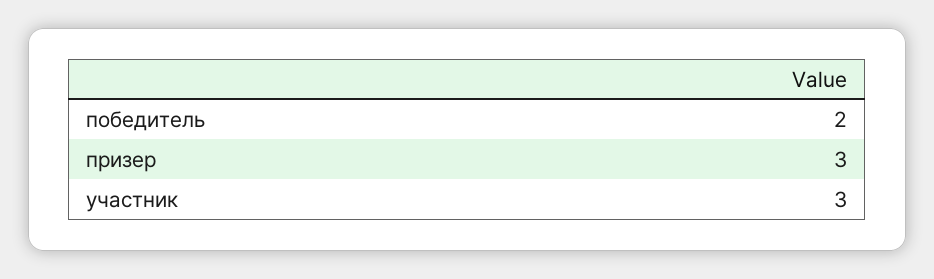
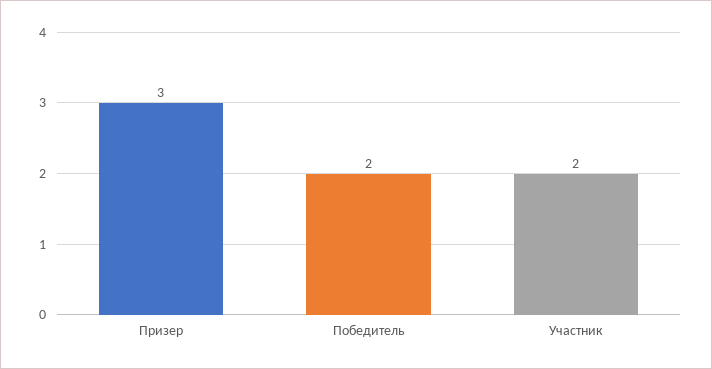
  {
    "победитель": 2,
    "призер": 3,
-   "участник": 3
+   "участник": 2
  }

